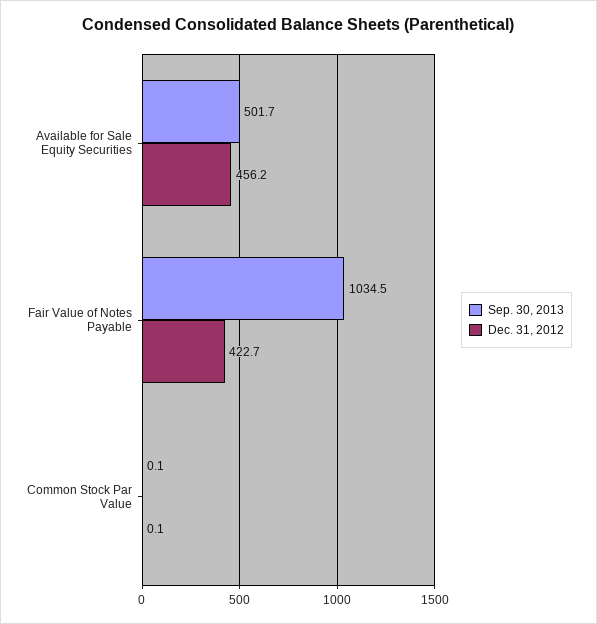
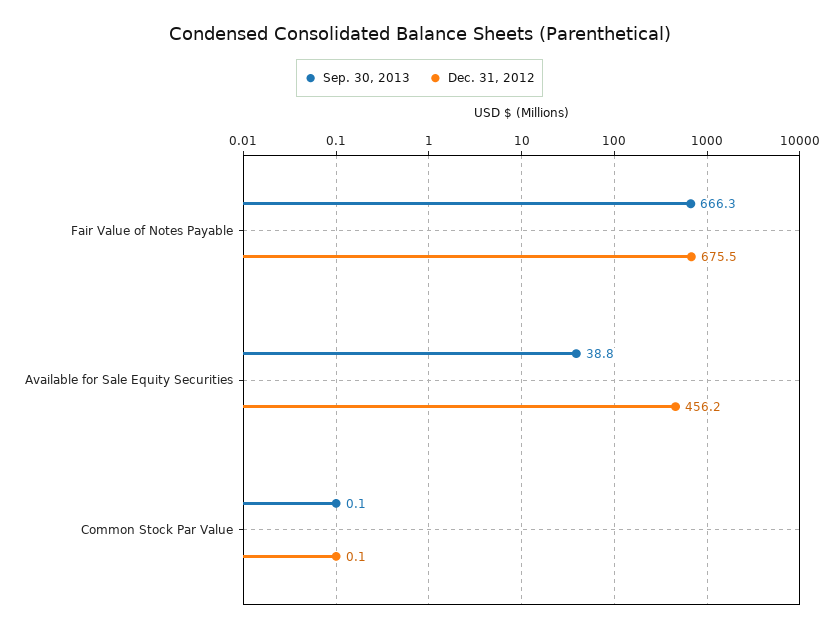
  {
    "Sep. 30, 2013": {
-     "Available for Sale Equity Securities": 501.7,
+     "Available for Sale Equity Securities": 38.8,
-     "Fair Value of Notes Payable": 1034.5,
+     "Fair Value of Notes Payable": 666.3,
      "Common Stock Par Value": 0.1
    },
    "Dec. 31, 2012": {
      "Available for Sale Equity Securities": 456.2,
-     "Fair Value of Notes Payable": 422.7,
+     "Fair Value of Notes Payable": 675.5,
      "Common Stock Par Value": 0.1
    }
  }

